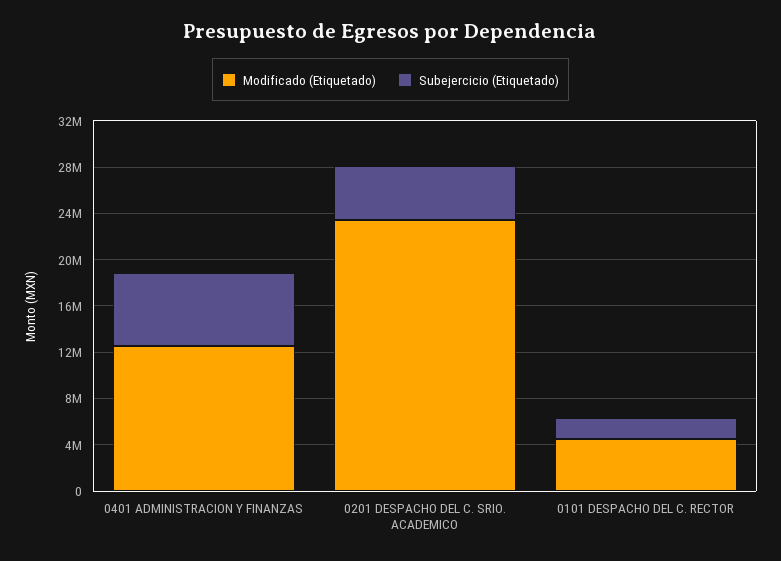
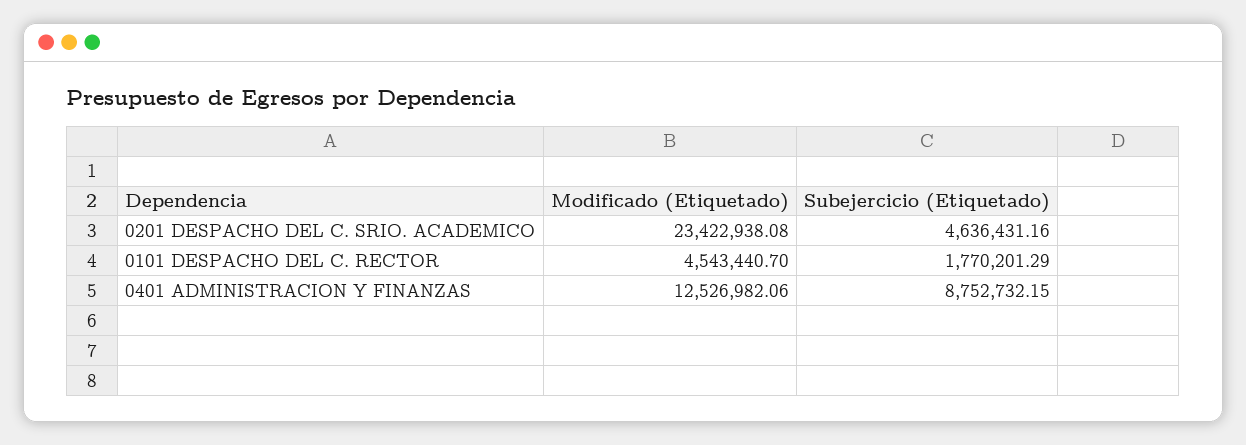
  {
    "Modificado (Etiquetado)": {
      "0401 ADMINISTRACION Y FINANZAS": 12526982.06,
      "0201 DESPACHO DEL C. SRIO. ACADEMICO": 23422938.08,
      "0101 DESPACHO DEL C. RECTOR": 4543440.7
    },
    "Subejercicio (Etiquetado)": {
-     "0401 ADMINISTRACION Y FINANZAS": 6000000,
+     "0401 ADMINISTRACION Y FINANZAS": 8752732.15,
      "0201 DESPACHO DEL C. SRIO. ACADEMICO": 4636431.16,
      "0101 DESPACHO DEL C. RECTOR": 1770201.29
    }
  }

